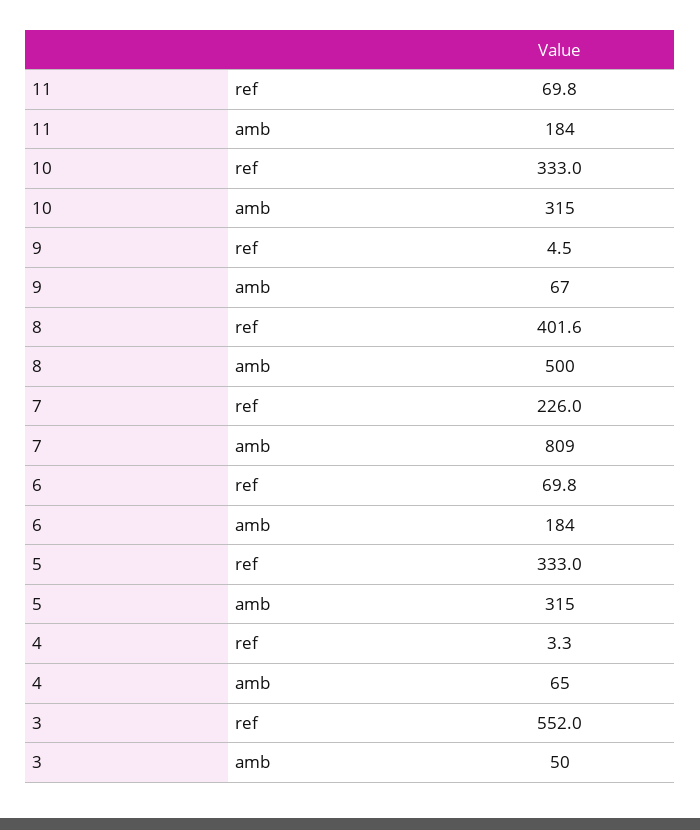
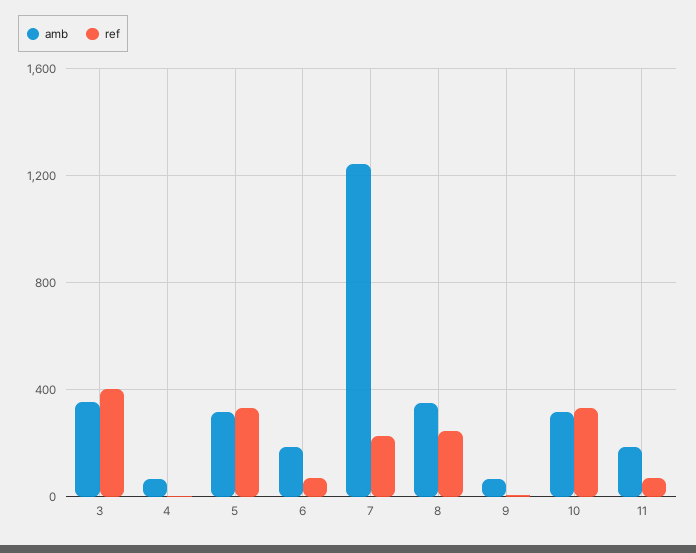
  {
    "ref": {
      "11": 69.8,
      "10": 333,
      "9": 4.5,
-     "8": 401.6,
+     "8": 250,
      "7": 226,
      "6": 69.8,
      "5": 333,
      "4": 3.3,
-     "3": 552
+     "3": 400
    },
    "amb": {
      "11": 184,
      "10": 315,
      "9": 67,
-     "8": 500,
+     "8": 350,
-     "7": 809,
+     "7": 1250,
      "6": 184,
      "5": 315,
      "4": 65,
-     "3": 50
+     "3": 350
    }
  }

